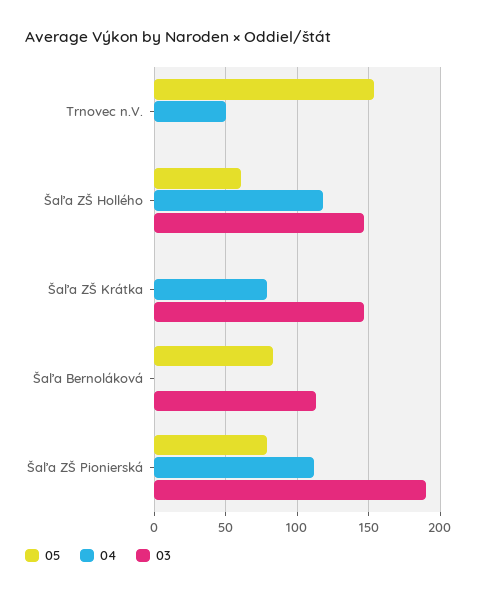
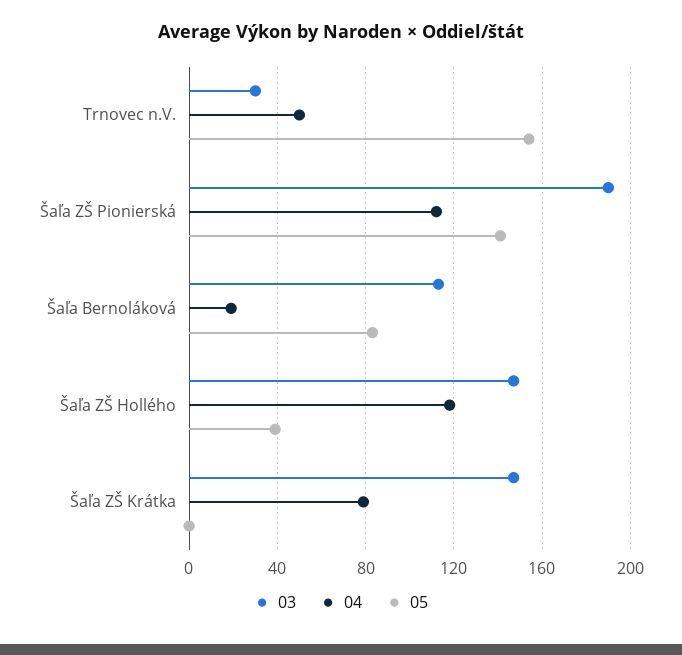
  {
    "05": {
      "Trnovec n.V.": 155,
-     "Šaľa ZŠ Hollého": 60,
+     "Šaľa ZŠ Hollého": 40,
      "Šaľa ZŠ Krátka": 0,
      "Šaľa Bernoláková": 85,
-     "Šaľa ZŠ Pionierská": 80
+     "Šaľa ZŠ Pionierská": 140
    },
    "04": {
      "Trnovec n.V.": 50,
      "Šaľa ZŠ Hollého": 120,
      "Šaľa ZŠ Krátka": 80,
-     "Šaľa Bernoláková": 0,
+     "Šaľa Bernoláková": 20,
      "Šaľa ZŠ Pionierská": 110
    },
    "03": {
-     "Trnovec n.V.": 0,
+     "Trnovec n.V.": 30,
      "Šaľa ZŠ Hollého": 145,
      "Šaľa ZŠ Krátka": 145,
      "Šaľa Bernoláková": 115,
      "Šaľa ZŠ Pionierská": 190
    }
  }

